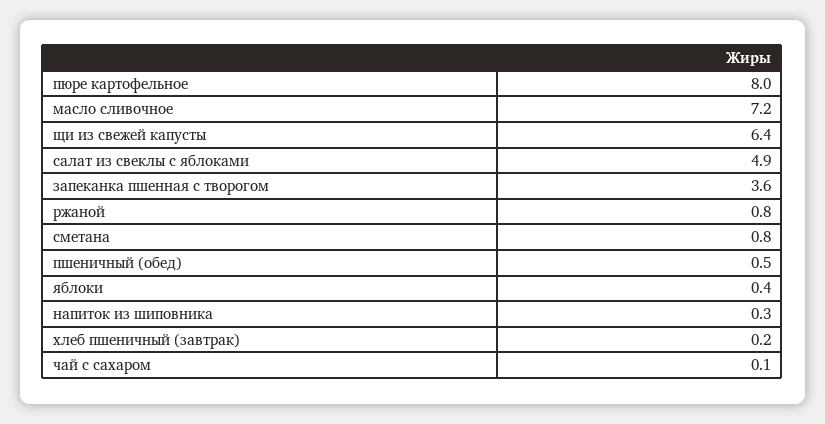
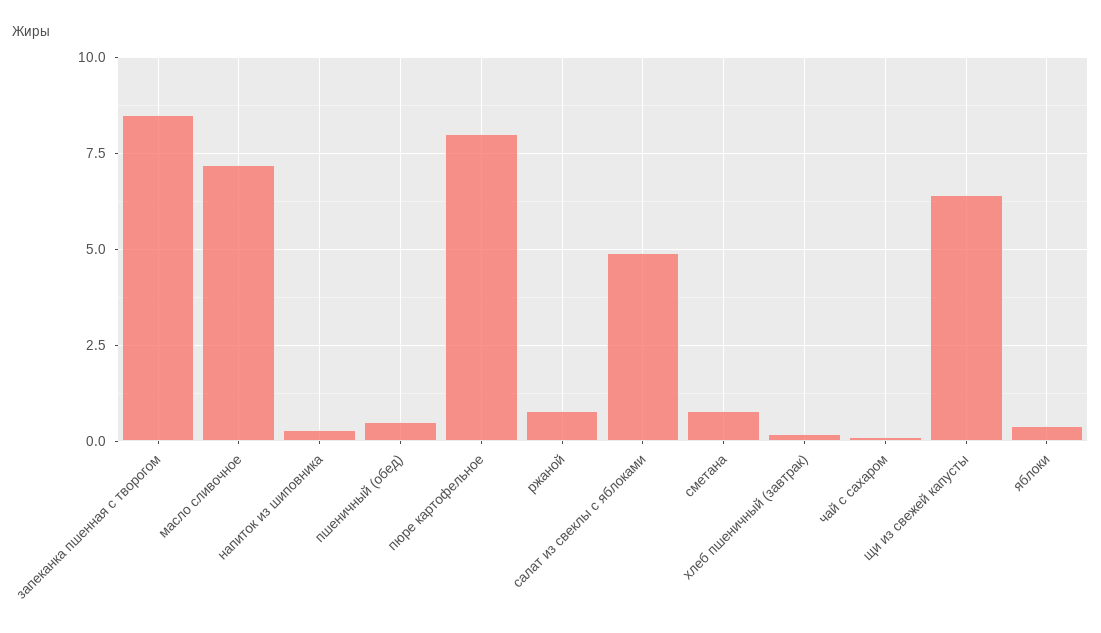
  {
    "пюре картофельное": 8,
    "масло сливочное": 7.2,
    "щи из свежей капусты": 6.4,
    "салат из свеклы с яблоками": 4.9,
-   "запеканка пшенная с творогом": 3.6,
+   "запеканка пшенная с творогом": 8.5,
    "ржаной": 0.8,
    "сметана": 0.8,
    "пшеничный (обед)": 0.5,
    "яблоки": 0.4,
    "напиток из шиповника": 0.3,
    "хлеб пшеничный (завтрак)": 0.2,
    "чай с сахаром": 0.1
  }

